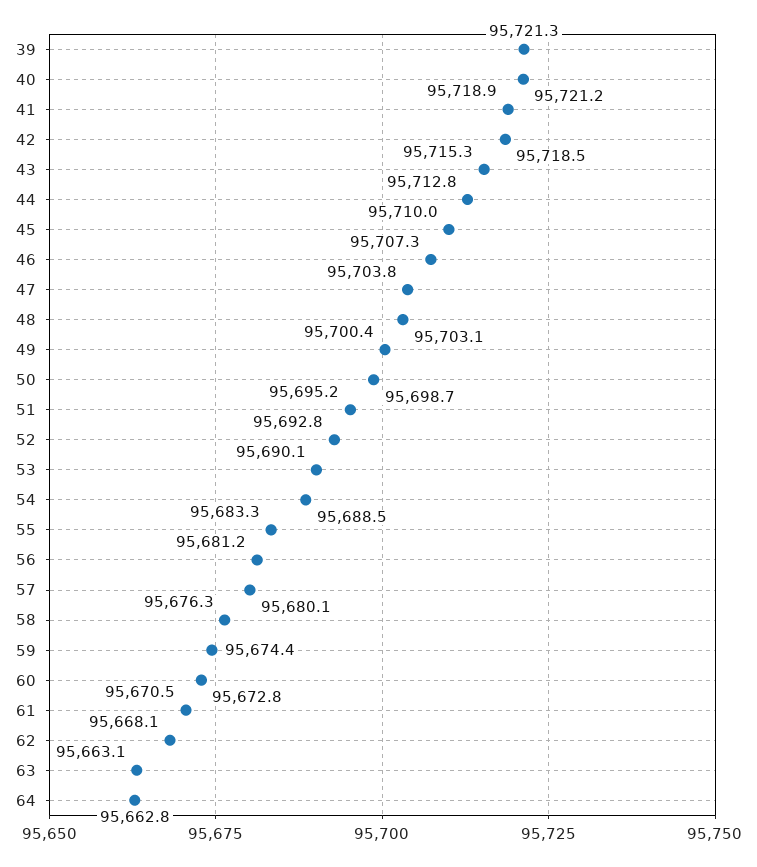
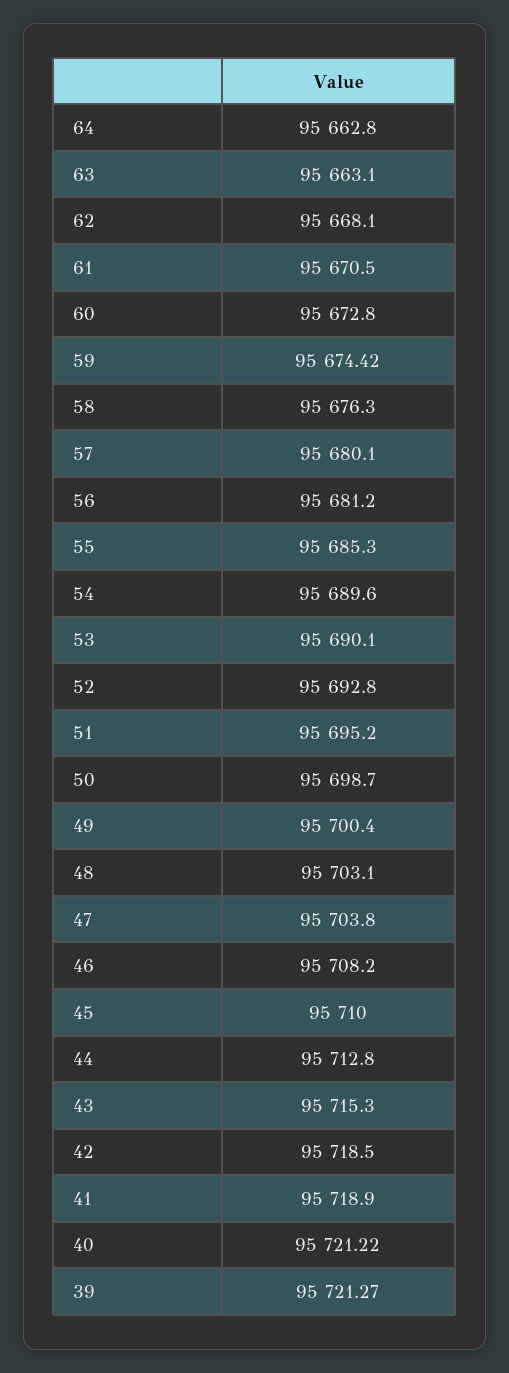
  {
    "39": 95721.27,
    "40": 95721.22,
    "41": 95718.9,
    "42": 95718.5,
    "43": 95715.3,
    "44": 95712.8,
    "45": 95710,
-   "46": 95707.3,
+   "46": 95708.2,
    "47": 95703.8,
    "48": 95703.1,
    "49": 95700.4,
    "50": 95698.7,
    "51": 95695.2,
    "52": 95692.8,
    "53": 95690.1,
-   "54": 95688.5,
+   "54": 95689.6,
-   "55": 95683.3,
+   "55": 95685.3,
    "56": 95681.2,
    "57": 95680.1,
    "58": 95676.3,
    "59": 95674.42,
    "60": 95672.8,
    "61": 95670.5,
    "62": 95668.1,
    "63": 95663.1,
    "64": 95662.8
  }

